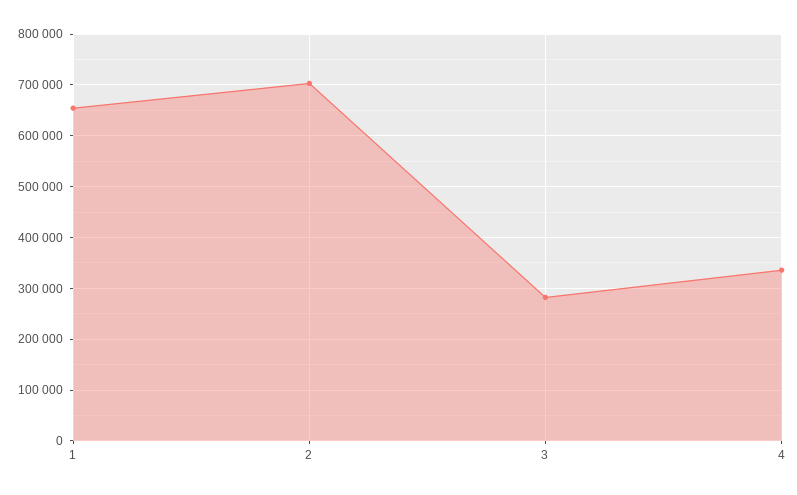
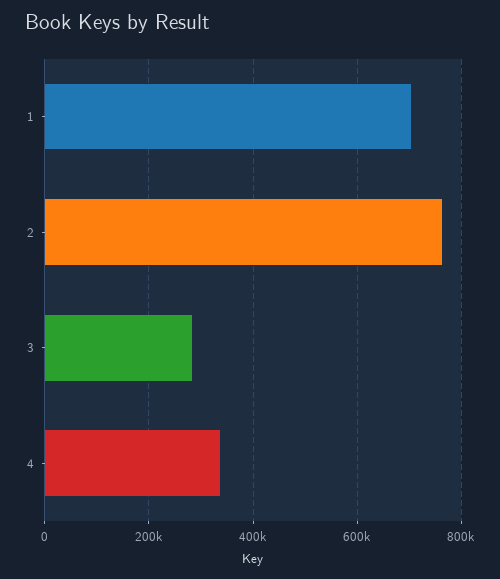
  {
-   "1": 660000,
+   "1": 700000,
-   "2": 700000,
+   "2": 760000,
    "3": 280000,
    "4": 340000
  }

